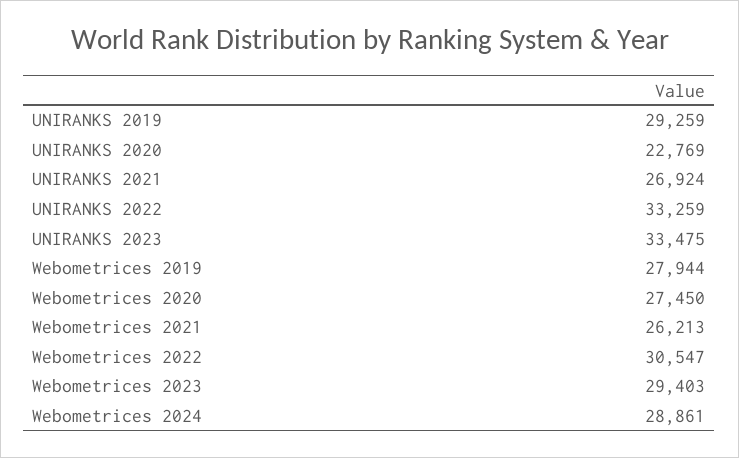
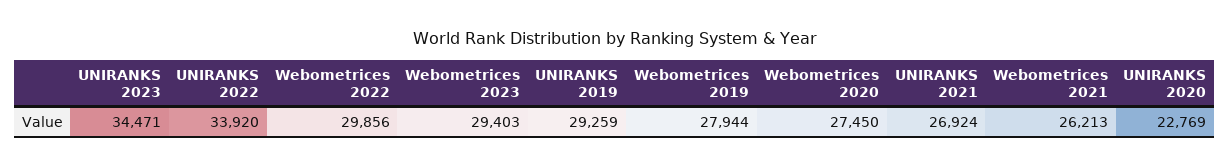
  {
    "UNIRANKS 2019": 29259,
    "UNIRANKS 2020": 22769,
    "UNIRANKS 2021": 26924,
-   "UNIRANKS 2022": 33259,
+   "UNIRANKS 2022": 33920,
-   "UNIRANKS 2023": 33475,
+   "UNIRANKS 2023": 34471,
    "Webometrices 2019": 27944,
    "Webometrices 2020": 27450,
    "Webometrices 2021": 26213,
-   "Webometrices 2022": 30547,
+   "Webometrices 2022": 29856,
-   "Webometrices 2023": 29403,
+   "Webometrices 2023": 29403
-   "Webometrices 2024": 28861
  }

